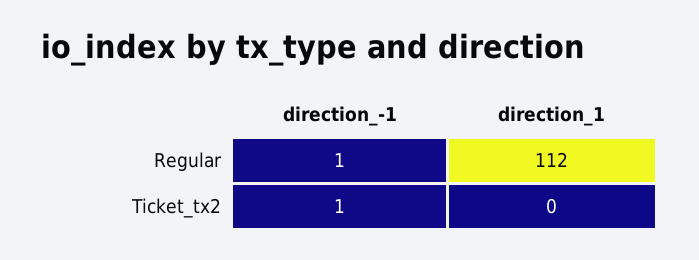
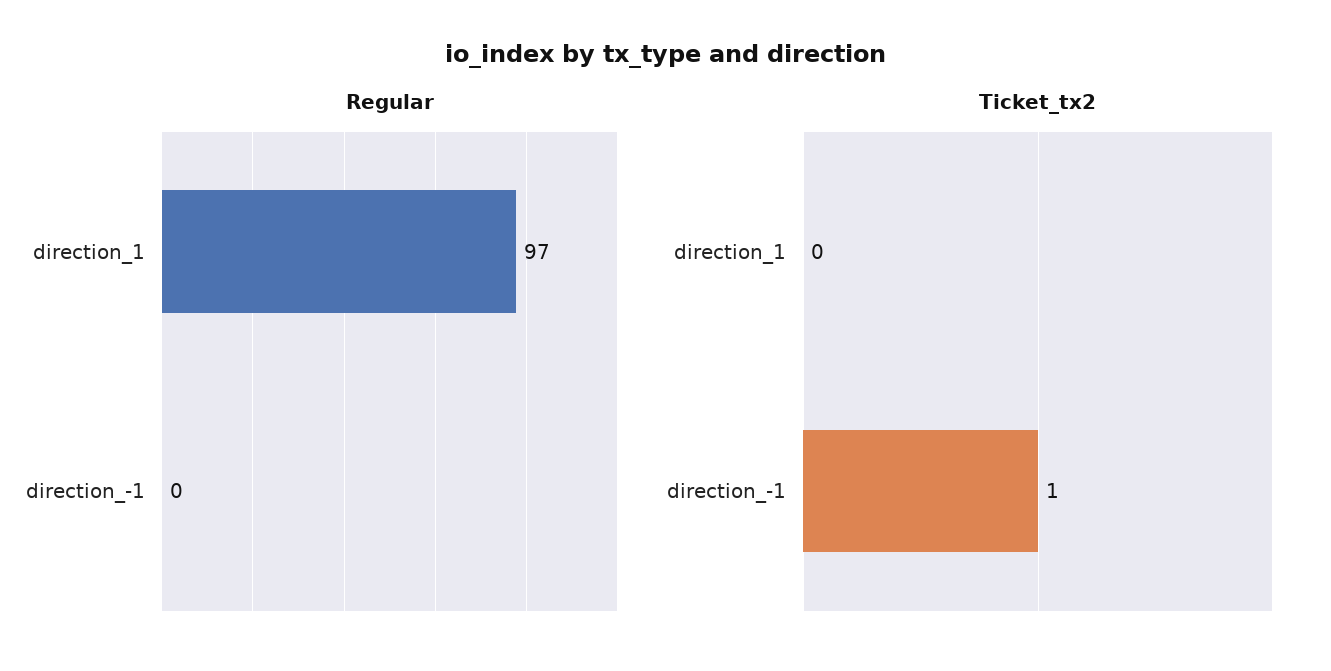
  {
    "Regular": {
-     "direction_-1": 1,
+     "direction_-1": 0,
-     "direction_1": 112
+     "direction_1": 97
    },
    "Ticket_tx2": {
      "direction_-1": 1,
      "direction_1": 0
    }
  }

